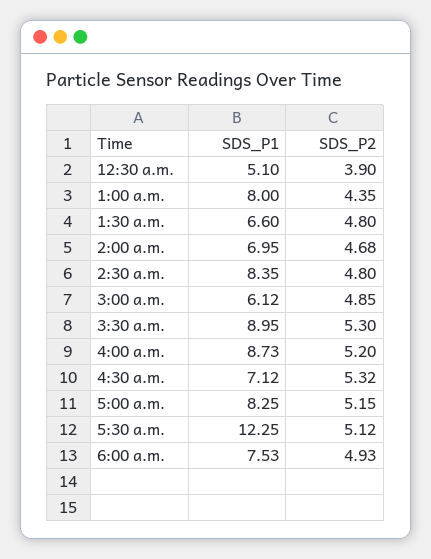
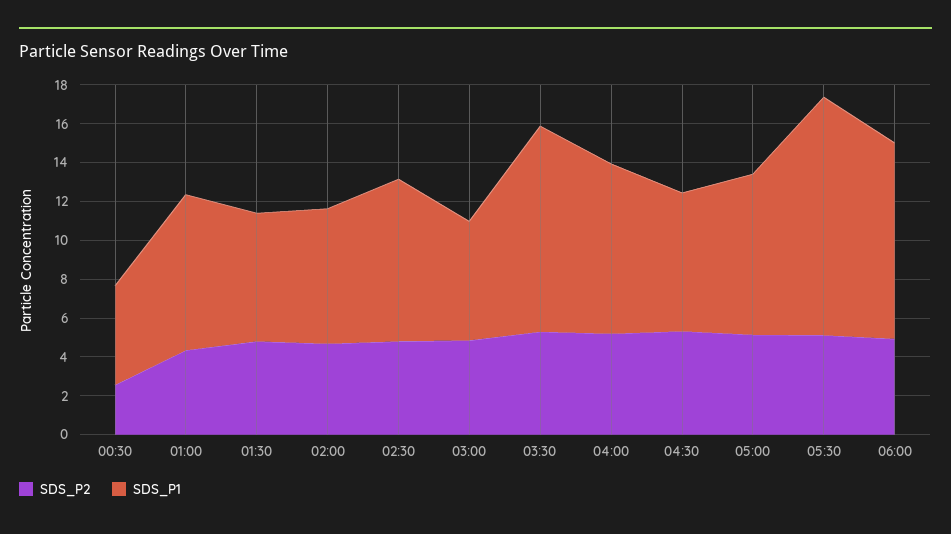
  {
    "SDS_P1": {
      "12:30 a.m.": 5.1,
      "1:00 a.m.": 8,
      "1:30 a.m.": 6.6,
      "2:00 a.m.": 6.95,
      "2:30 a.m.": 8.35,
      "3:00 a.m.": 6.12,
-     "3:30 a.m.": 8.95,
+     "3:30 a.m.": 10.5,
      "4:00 a.m.": 8.73,
      "4:30 a.m.": 7.12,
      "5:00 a.m.": 8.25,
      "5:30 a.m.": 12.25,
-     "6:00 a.m.": 7.53
+     "6:00 a.m.": 10
    },
    "SDS_P2": {
-     "12:30 a.m.": 3.9,
+     "12:30 a.m.": 2.5,
      "1:00 a.m.": 4.35,
      "1:30 a.m.": 4.8,
      "2:00 a.m.": 4.68,
      "2:30 a.m.": 4.8,
      "3:00 a.m.": 4.85,
      "3:30 a.m.": 5.3,
      "4:00 a.m.": 5.2,
      "4:30 a.m.": 5.32,
      "5:00 a.m.": 5.15,
      "5:30 a.m.": 5.12,
      "6:00 a.m.": 4.93
    }
  }

